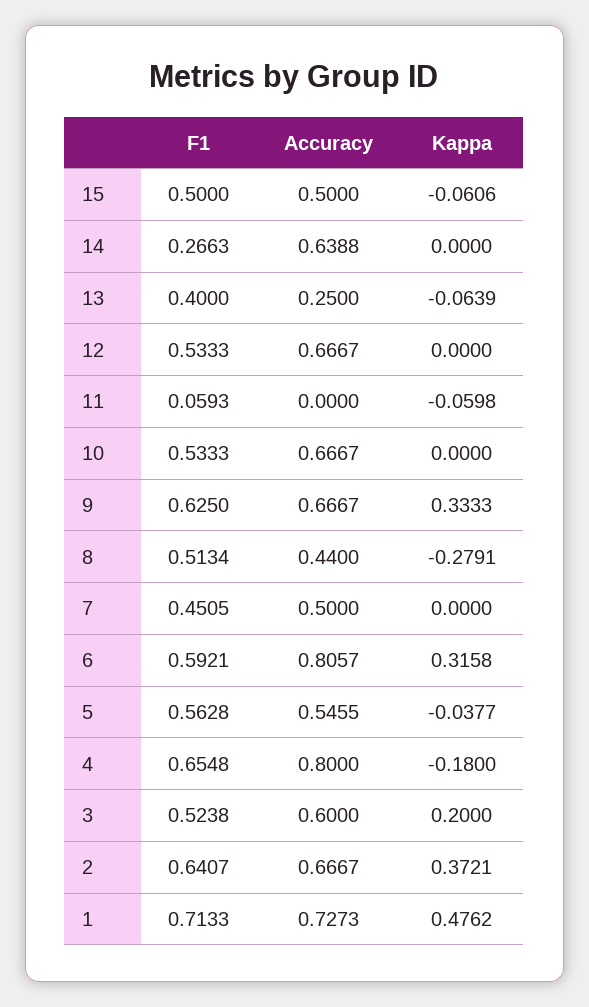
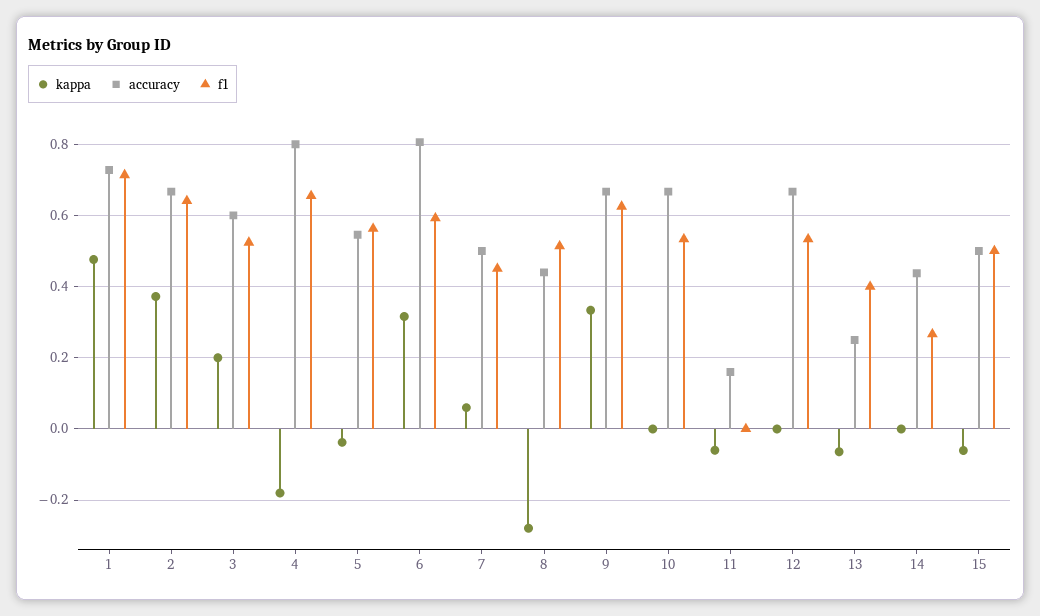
  {
    "F1": {
      "15": 0.5,
      "14": 0.2663,
      "13": 0.4,
      "12": 0.5333,
-     "11": 0.0593,
+     "11": 0,
      "10": 0.5333,
      "9": 0.625,
      "8": 0.5134,
      "7": 0.4505,
      "6": 0.5921,
      "5": 0.5628,
      "4": 0.6548,
      "3": 0.5238,
      "2": 0.6407,
      "1": 0.7133
    },
    "Accuracy": {
      "15": 0.5,
-     "14": 0.6388,
+     "14": 0.44,
      "13": 0.25,
      "12": 0.6667,
-     "11": 0,
+     "11": 0.16,
      "10": 0.6667,
      "9": 0.6667,
      "8": 0.44,
      "7": 0.5,
      "6": 0.8057,
      "5": 0.5455,
      "4": 0.8,
      "3": 0.6,
      "2": 0.6667,
      "1": 0.7273
    },
    "Kappa": {
      "15": -0.0606,
      "14": 0,
      "13": -0.0639,
      "12": 0,
      "11": -0.0598,
      "10": 0,
      "9": 0.3333,
      "8": -0.2791,
-     "7": 0,
+     "7": 0.06,
      "6": 0.3158,
      "5": -0.0377,
      "4": -0.18,
      "3": 0.2,
      "2": 0.3721,
      "1": 0.4762
    }
  }

